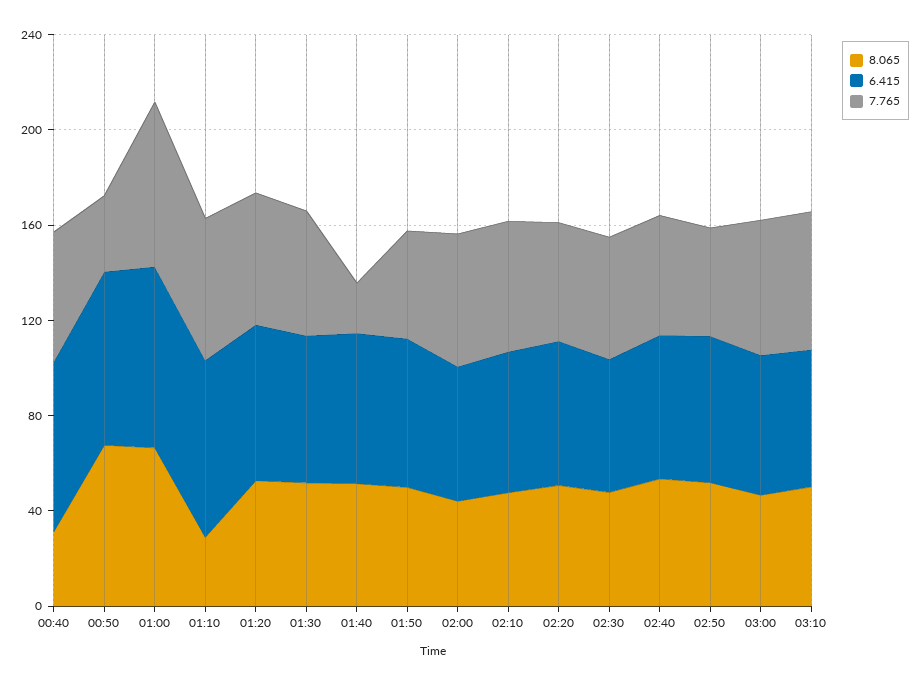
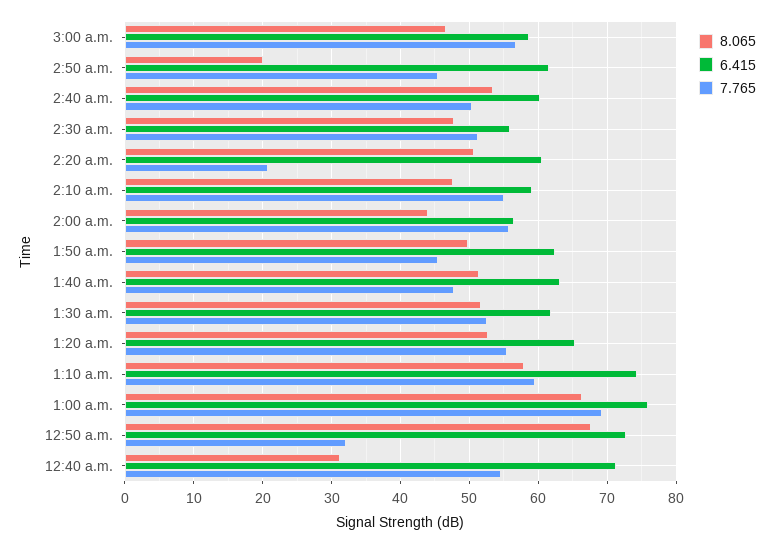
  {
    "8.065": {
      "00:40": 31,
      "00:50": 68,
      "01:00": 66,
-     "01:10": 30,
+     "01:10": 58,
      "01:20": 53,
      "01:30": 52,
      "01:40": 51,
      "01:50": 50,
      "02:00": 44,
      "02:10": 48,
      "02:20": 51,
      "02:30": 48,
      "02:40": 53,
-     "02:50": 50,
+     "02:50": 20,
-     "03:00": 47,
+     "03:00": 47
-     "03:10": 50
    },
    "6.415": {
      "00:40": 71,
      "00:50": 73,
      "01:00": 76,
      "01:10": 74,
      "01:20": 65,
      "01:30": 62,
      "01:40": 63,
      "01:50": 62,
      "02:00": 57,
      "02:10": 59,
      "02:20": 61,
      "02:30": 56,
      "02:40": 60,
      "02:50": 62,
-     "03:00": 59,
+     "03:00": 59
-     "03:10": 60
    },
    "7.765": {
      "00:40": 55,
      "00:50": 32,
      "01:00": 69,
      "01:10": 60,
      "01:20": 55,
      "01:30": 53,
-     "01:40": 20,
+     "01:40": 48,
      "01:50": 45,
      "02:00": 56,
      "02:10": 55,
-     "02:20": 50,
+     "02:20": 21,
      "02:30": 51,
      "02:40": 50,
      "02:50": 46,
-     "03:00": 57,
+     "03:00": 57
-     "03:10": 60
    }
  }

